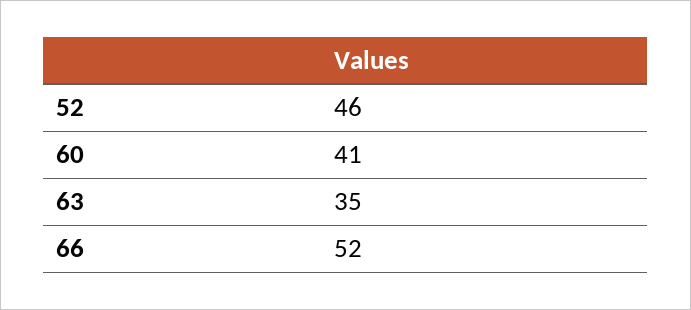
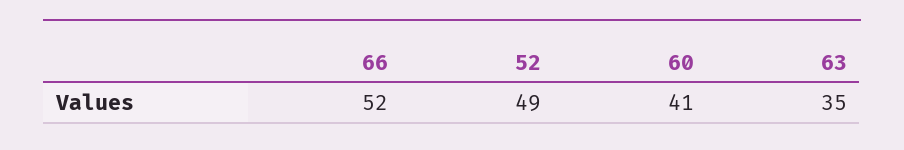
  {
-   "52": 46,
+   "52": 49,
    "60": 41,
    "63": 35,
    "66": 52
  }

